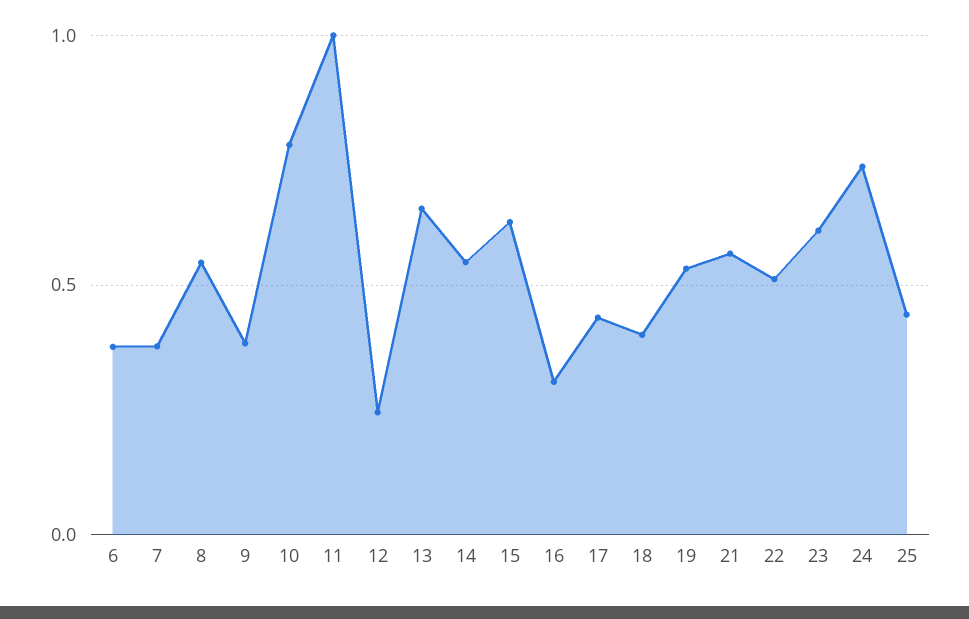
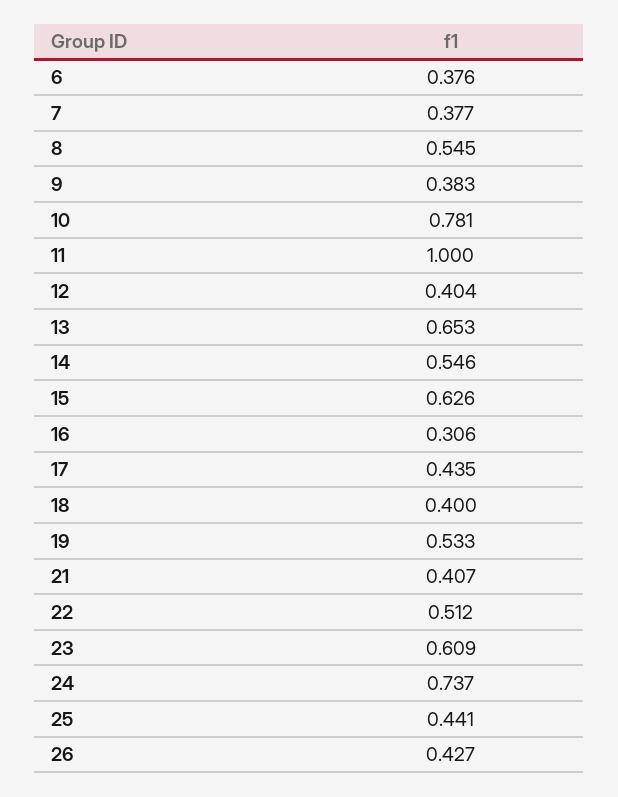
  {
    "6": 0.376,
    "7": 0.377,
    "8": 0.545,
    "9": 0.383,
    "10": 0.781,
    "11": 1,
-   "12": 0.25,
+   "12": 0.404,
    "13": 0.653,
    "14": 0.546,
    "15": 0.626,
    "16": 0.306,
    "17": 0.435,
    "18": 0.4,
    "19": 0.533,
-   "21": 0.55,
+   "21": 0.407,
    "22": 0.512,
    "23": 0.609,
    "24": 0.737,
-   "25": 0.441
+   "25": 0.441,
+   "26": 0.427
  }

